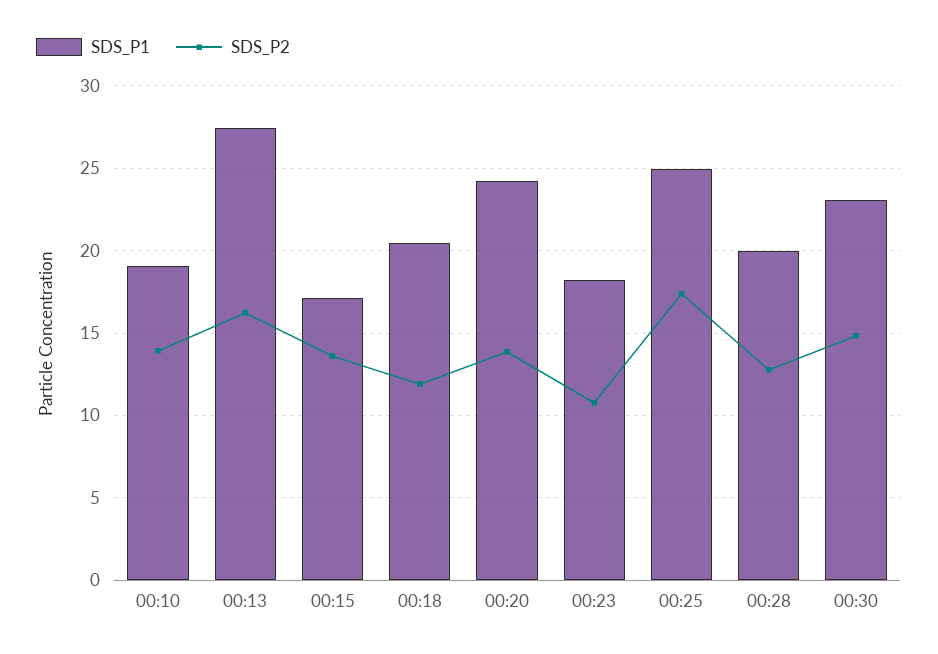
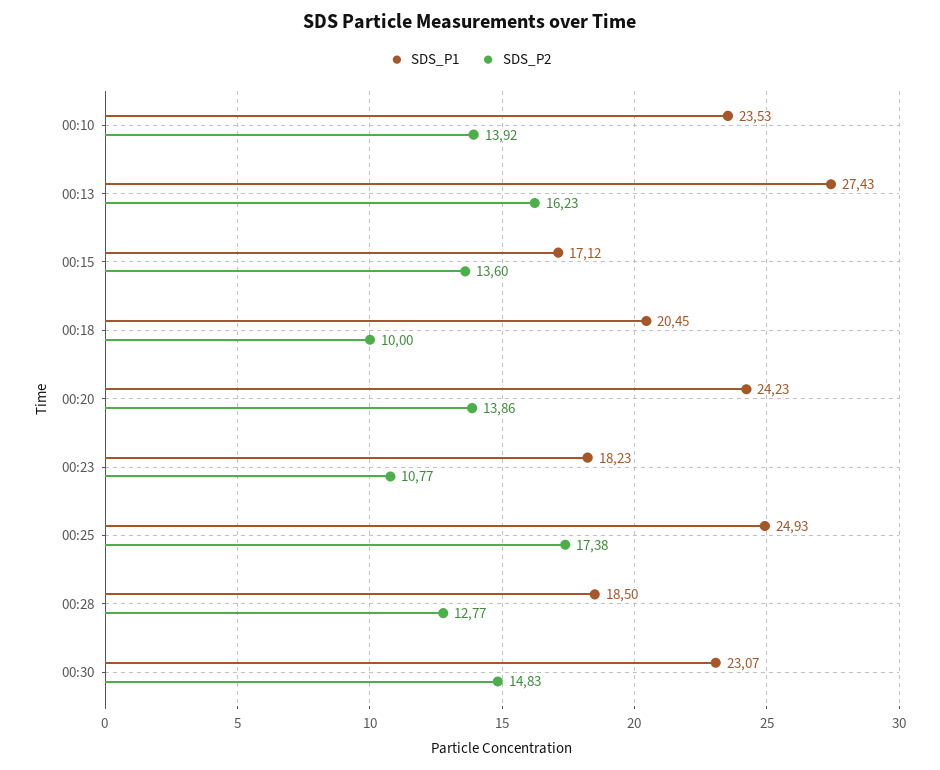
  {
    "SDS_P1": {
-     "00:10": 19,
+     "00:10": 23.53,
      "00:13": 27.43,
      "00:15": 17.12,
      "00:18": 20.45,
      "00:20": 24.23,
      "00:23": 18.23,
      "00:25": 24.93,
-     "00:28": 20,
+     "00:28": 18.5,
      "00:30": 23.07
    },
    "SDS_P2": {
      "00:10": 13.92,
      "00:13": 16.23,
      "00:15": 13.6,
-     "00:18": 12,
+     "00:18": 10,
      "00:20": 13.86,
      "00:23": 10.77,
      "00:25": 17.38,
      "00:28": 12.77,
      "00:30": 14.83
    }
  }

